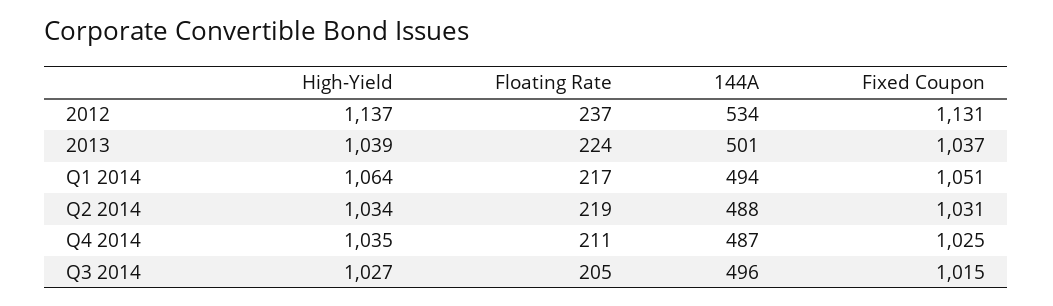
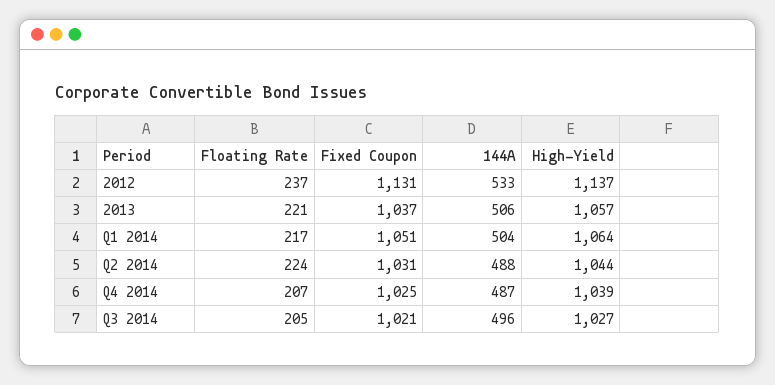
  {
    "High-Yield": {
      "2012": 1137,
-     "2013": 1039,
+     "2013": 1057,
      "Q1 2014": 1064,
-     "Q2 2014": 1034,
+     "Q2 2014": 1044,
-     "Q4 2014": 1035,
+     "Q4 2014": 1039,
      "Q3 2014": 1027
    },
    "Floating Rate": {
      "2012": 237,
-     "2013": 224,
+     "2013": 221,
      "Q1 2014": 217,
-     "Q2 2014": 219,
+     "Q2 2014": 224,
-     "Q4 2014": 211,
+     "Q4 2014": 207,
      "Q3 2014": 205
    },
    "144A": {
-     "2012": 534,
+     "2012": 533,
-     "2013": 501,
+     "2013": 506,
-     "Q1 2014": 494,
+     "Q1 2014": 504,
      "Q2 2014": 488,
      "Q4 2014": 487,
      "Q3 2014": 496
    },
    "Fixed Coupon": {
      "2012": 1131,
      "2013": 1037,
      "Q1 2014": 1051,
      "Q2 2014": 1031,
      "Q4 2014": 1025,
-     "Q3 2014": 1015
+     "Q3 2014": 1021
    }
  }

